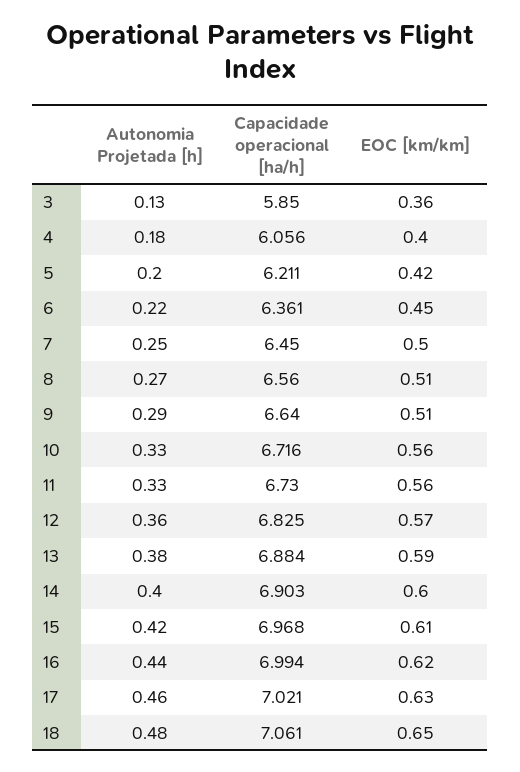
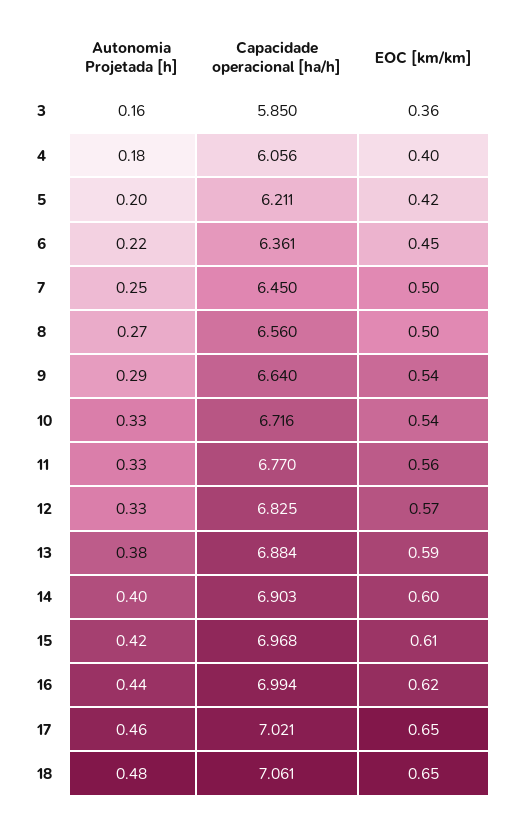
  {
    "Autonomia Projetada [h]": {
-     "3": 0.13,
+     "3": 0.16,
      "4": 0.18,
      "5": 0.2,
      "6": 0.22,
      "7": 0.25,
      "8": 0.27,
      "9": 0.29,
      "10": 0.33,
      "11": 0.33,
-     "12": 0.36,
+     "12": 0.33,
      "13": 0.38,
      "14": 0.4,
      "15": 0.42,
      "16": 0.44,
      "17": 0.46,
      "18": 0.48
    },
    "Capacidade operacional [ha/h]": {
      "3": 5.85,
      "4": 6.056,
      "5": 6.211,
      "6": 6.361,
      "7": 6.45,
      "8": 6.56,
      "9": 6.64,
      "10": 6.716,
-     "11": 6.73,
+     "11": 6.77,
      "12": 6.825,
      "13": 6.884,
      "14": 6.903,
      "15": 6.968,
      "16": 6.994,
      "17": 7.021,
      "18": 7.061
    },
    "EOC [km/km]": {
      "3": 0.36,
      "4": 0.4,
      "5": 0.42,
      "6": 0.45,
      "7": 0.5,
-     "8": 0.51,
+     "8": 0.5,
-     "9": 0.51,
+     "9": 0.54,
-     "10": 0.56,
+     "10": 0.54,
      "11": 0.56,
      "12": 0.57,
      "13": 0.59,
      "14": 0.6,
      "15": 0.61,
      "16": 0.62,
-     "17": 0.63,
+     "17": 0.65,
      "18": 0.65
    }
  }

